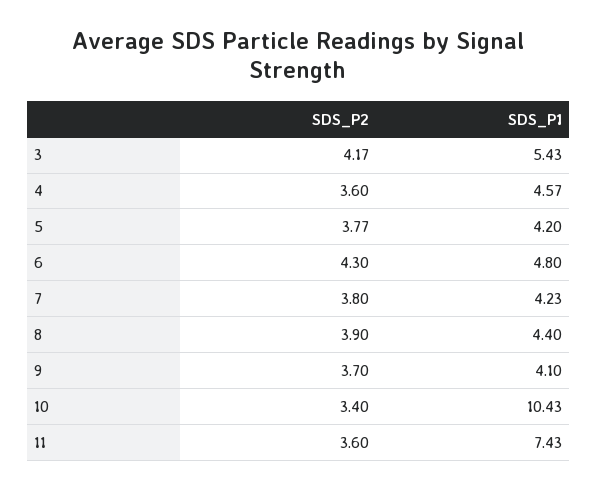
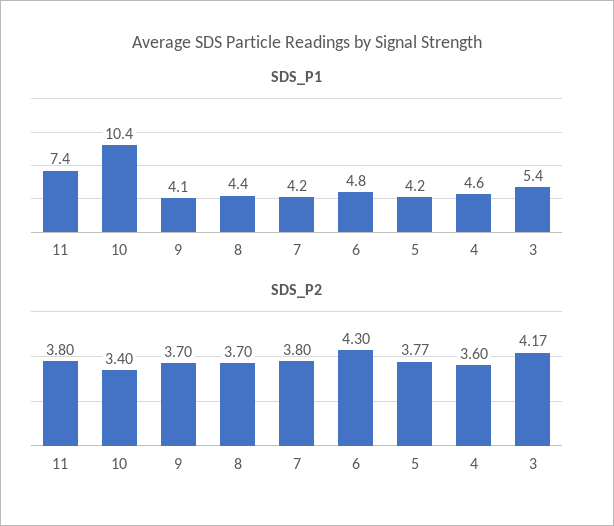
  {
    "SDS_P2": {
      "3": 4.17,
      "4": 3.6,
      "5": 3.77,
      "6": 4.3,
      "7": 3.8,
-     "8": 3.9,
+     "8": 3.7,
      "9": 3.7,
      "10": 3.4,
-     "11": 3.6
+     "11": 3.8
    },
    "SDS_P1": {
      "3": 5.43,
      "4": 4.57,
      "5": 4.2,
      "6": 4.8,
      "7": 4.23,
      "8": 4.4,
      "9": 4.1,
      "10": 10.43,
      "11": 7.43
    }
  }

